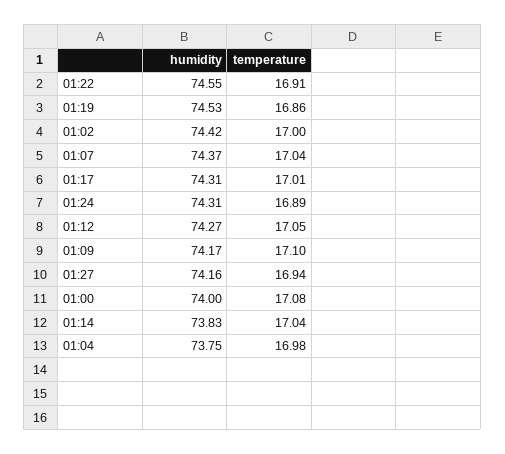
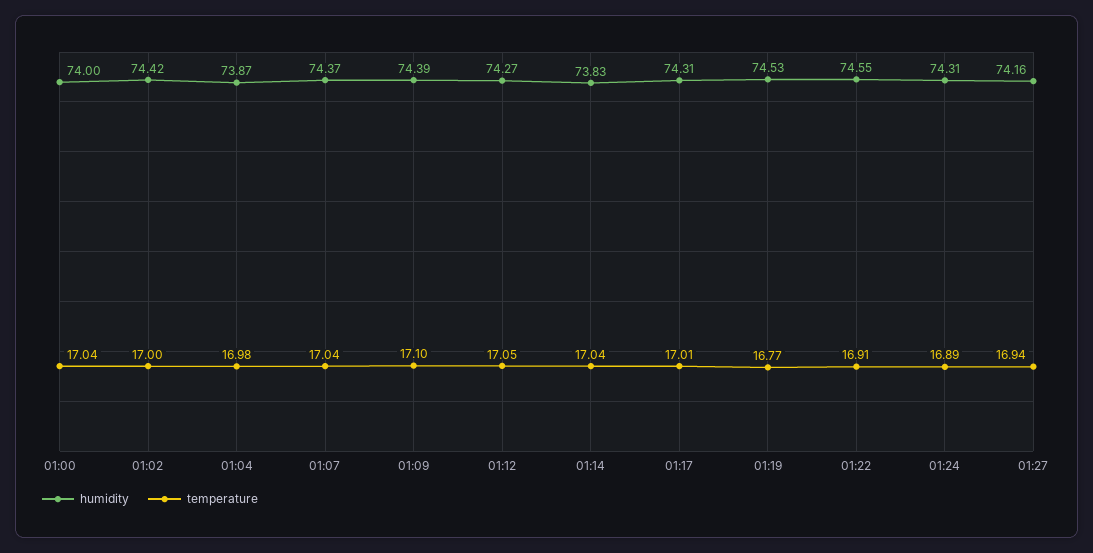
  {
    "humidity": {
      "01:22": 74.55,
      "01:19": 74.53,
      "01:02": 74.42,
      "01:07": 74.37,
      "01:17": 74.31,
      "01:24": 74.31,
      "01:12": 74.27,
-     "01:09": 74.17,
+     "01:09": 74.39,
      "01:27": 74.16,
      "01:00": 74,
      "01:14": 73.83,
-     "01:04": 73.75
+     "01:04": 73.87
    },
    "temperature": {
      "01:22": 16.91,
-     "01:19": 16.86,
+     "01:19": 16.77,
      "01:02": 17,
      "01:07": 17.04,
      "01:17": 17.01,
      "01:24": 16.89,
      "01:12": 17.05,
      "01:09": 17.1,
      "01:27": 16.94,
-     "01:00": 17.08,
+     "01:00": 17.04,
      "01:14": 17.04,
      "01:04": 16.98
    }
  }

